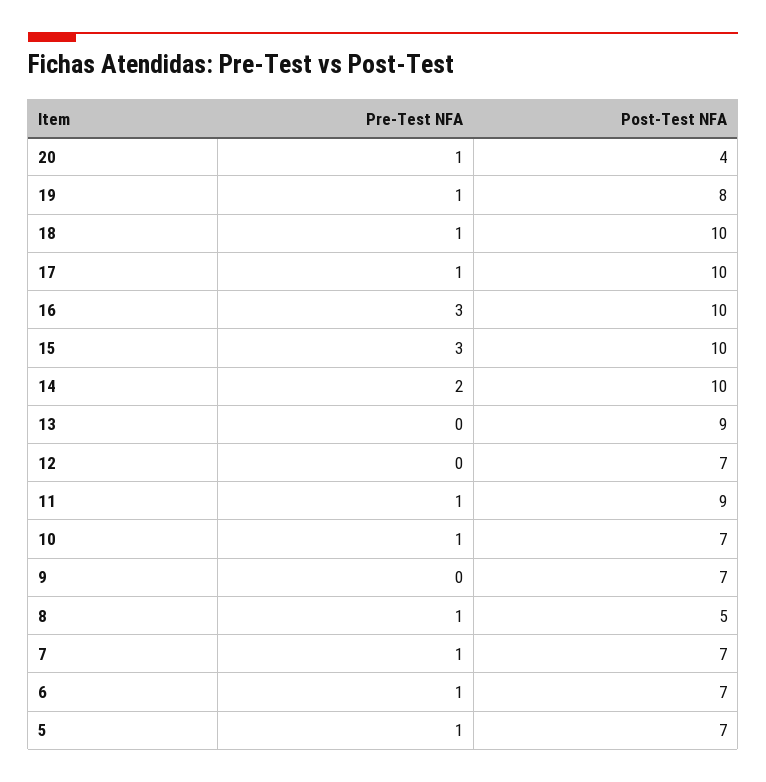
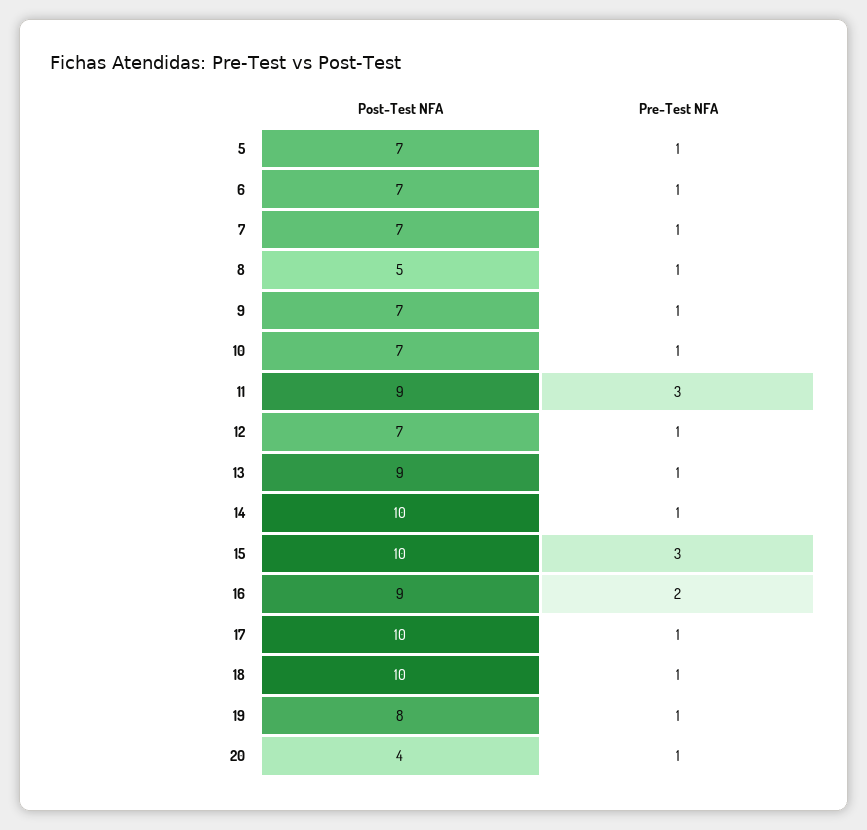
  {
    "Pre-Test NFA": {
      "20": 1,
      "19": 1,
      "18": 1,
      "17": 1,
-     "16": 3,
+     "16": 2,
      "15": 3,
-     "14": 2,
+     "14": 1,
-     "13": 0,
+     "13": 1,
-     "12": 0,
+     "12": 1,
-     "11": 1,
+     "11": 3,
      "10": 1,
-     "9": 0,
+     "9": 1,
      "8": 1,
      "7": 1,
      "6": 1,
      "5": 1
    },
    "Post-Test NFA": {
      "20": 4,
      "19": 8,
      "18": 10,
      "17": 10,
-     "16": 10,
+     "16": 9,
      "15": 10,
      "14": 10,
      "13": 9,
      "12": 7,
      "11": 9,
      "10": 7,
      "9": 7,
      "8": 5,
      "7": 7,
      "6": 7,
      "5": 7
    }
  }

